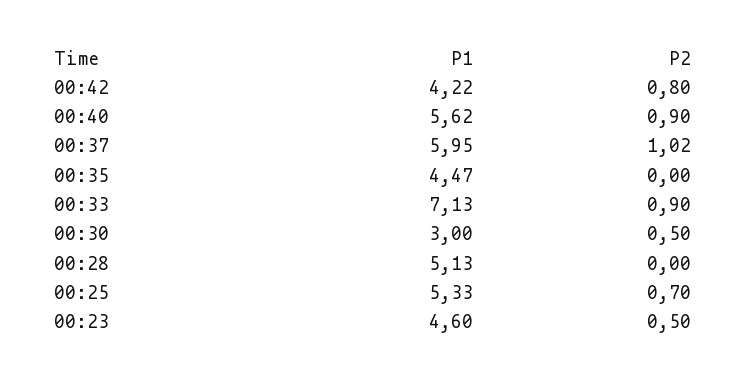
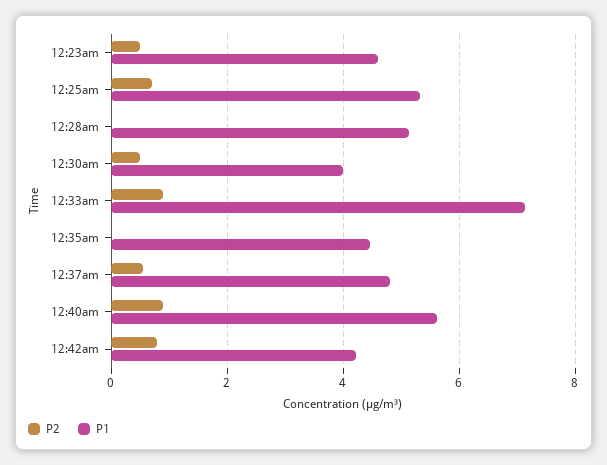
  {
    "P1": {
      "00:42": 4.22,
      "00:40": 5.62,
-     "00:37": 5.95,
+     "00:37": 4.8,
      "00:35": 4.47,
      "00:33": 7.13,
-     "00:30": 3,
+     "00:30": 4,
      "00:28": 5.13,
      "00:25": 5.33,
      "00:23": 4.6
    },
    "P2": {
      "00:42": 0.8,
      "00:40": 0.9,
-     "00:37": 1.02,
+     "00:37": 0.6,
      "00:35": 0,
      "00:33": 0.9,
      "00:30": 0.5,
      "00:28": 0,
      "00:25": 0.7,
      "00:23": 0.5
    }
  }

